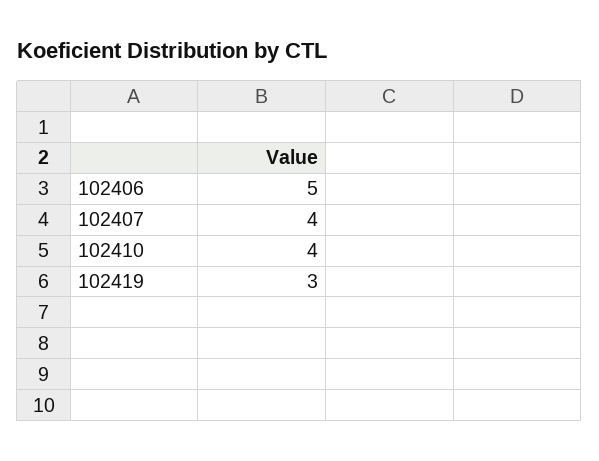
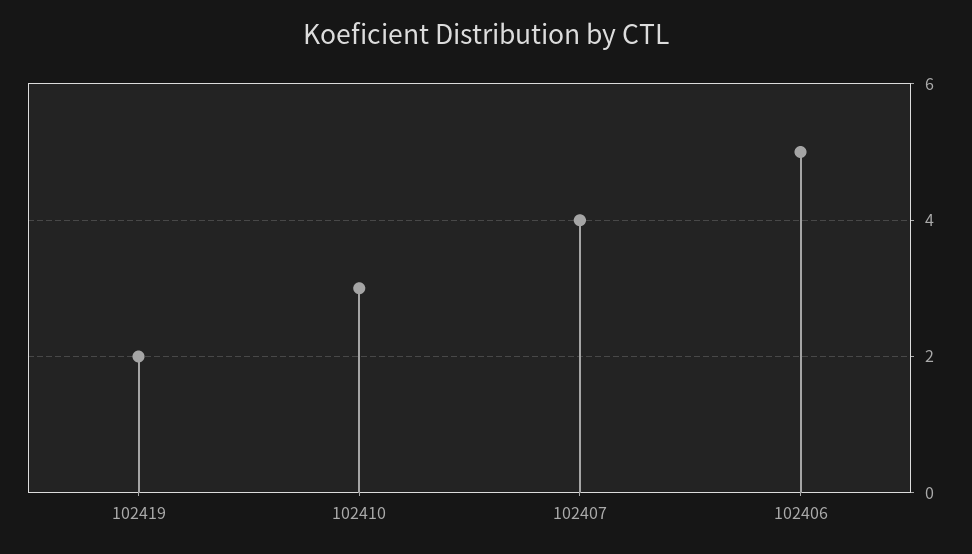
  {
    "102406": 5,
    "102407": 4,
-   "102410": 4,
+   "102410": 3,
-   "102419": 3
+   "102419": 2
  }

